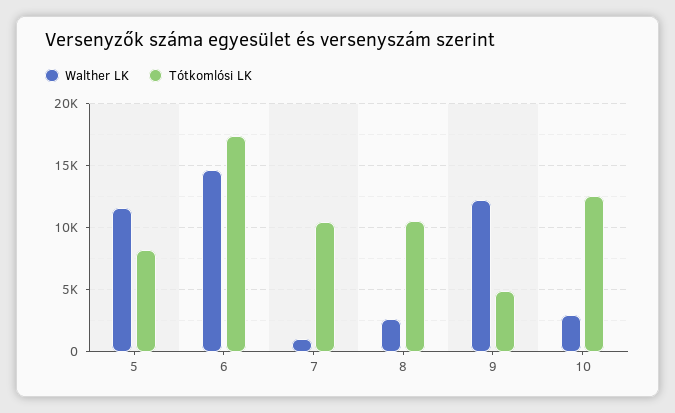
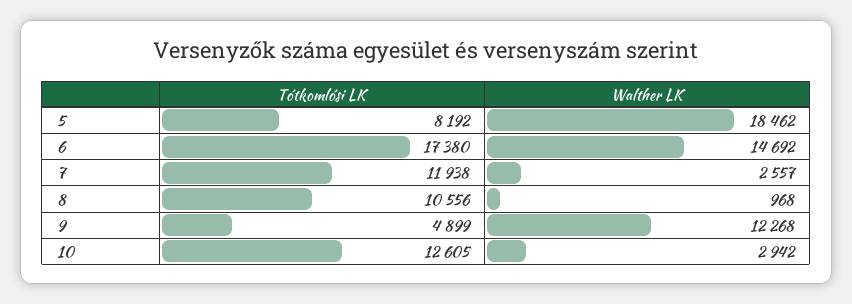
  {
    "Walther LK": {
-     "5": 11500,
+     "5": 18462,
      "6": 14692,
-     "7": 1000,
+     "7": 2557,
-     "8": 2500,
+     "8": 968,
      "9": 12268,
      "10": 2942
    },
    "Tótkomlósi LK": {
      "5": 8192,
      "6": 17380,
-     "7": 10500,
+     "7": 11938,
      "8": 10556,
      "9": 4899,
      "10": 12605
    }
  }

